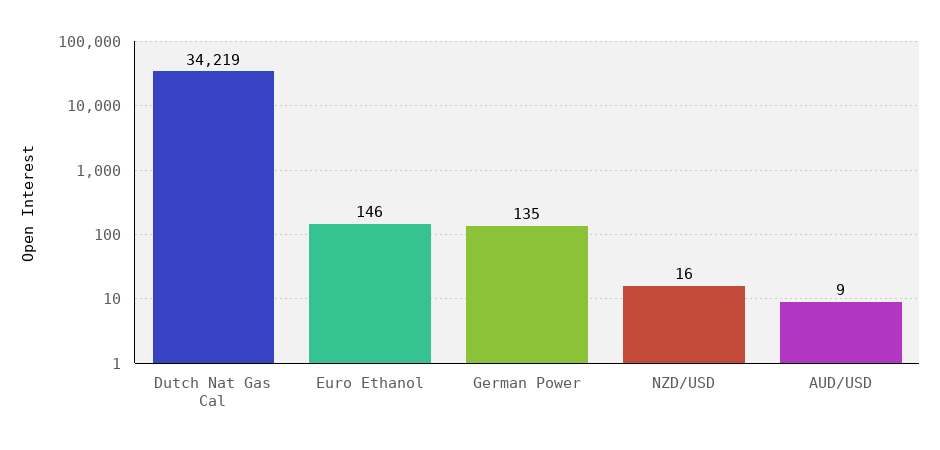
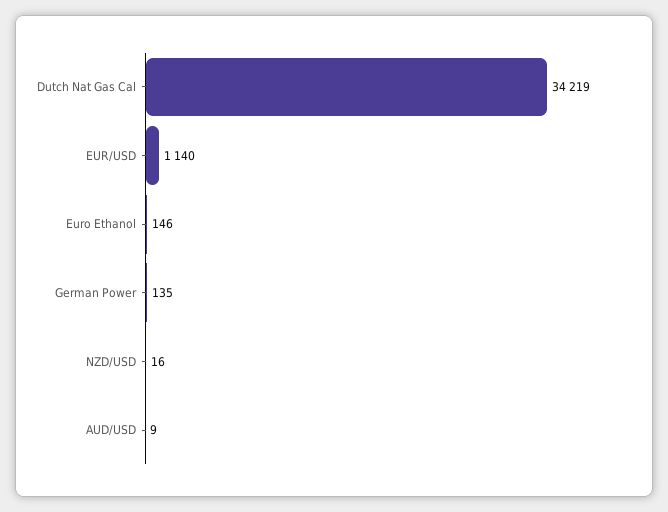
  {
    "Dutch Nat Gas Cal": 34219,
    "Euro Ethanol": 146,
    "German Power": 135,
    "NZD/USD": 16,
-   "AUD/USD": 9
+   "AUD/USD": 9,
+   "EUR/USD": 1140
  }

